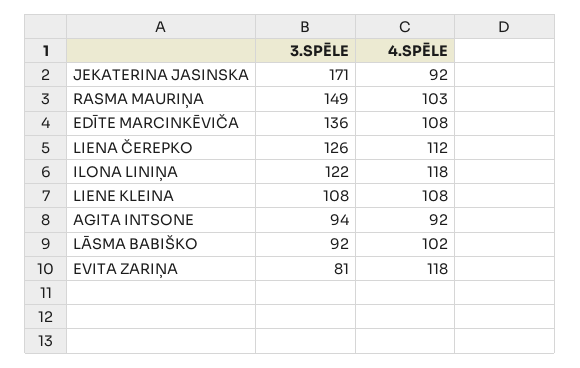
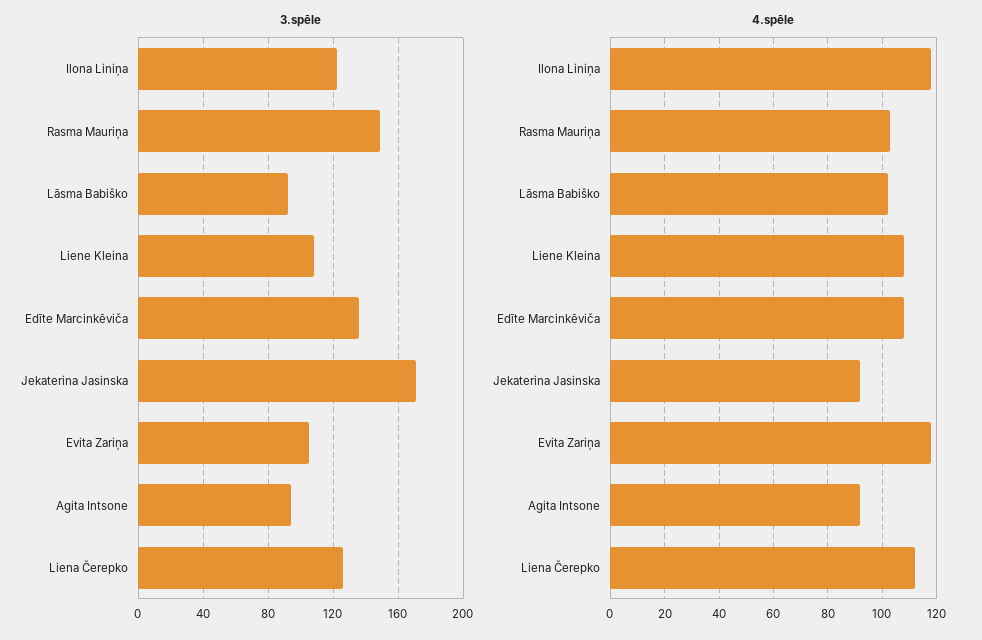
  {
    "3.SPĒLE": {
      "JEKATERINA JASINSKA": 171,
      "RASMA MAURIŅA": 149,
      "EDĪTE MARCINKĒVIČA": 136,
      "LIENA ČEREPKO": 126,
      "ILONA LINIŅA": 122,
      "LIENE KLEINA": 108,
      "AGITA INTSONE": 94,
      "LĀSMA BABIŠKO": 92,
-     "EVITA ZARIŅA": 81
+     "EVITA ZARIŅA": 105
    },
    "4.SPĒLE": {
      "JEKATERINA JASINSKA": 92,
      "RASMA MAURIŅA": 103,
      "EDĪTE MARCINKĒVIČA": 108,
      "LIENA ČEREPKO": 112,
      "ILONA LINIŅA": 118,
      "LIENE KLEINA": 108,
      "AGITA INTSONE": 92,
      "LĀSMA BABIŠKO": 102,
      "EVITA ZARIŅA": 118
    }
  }

